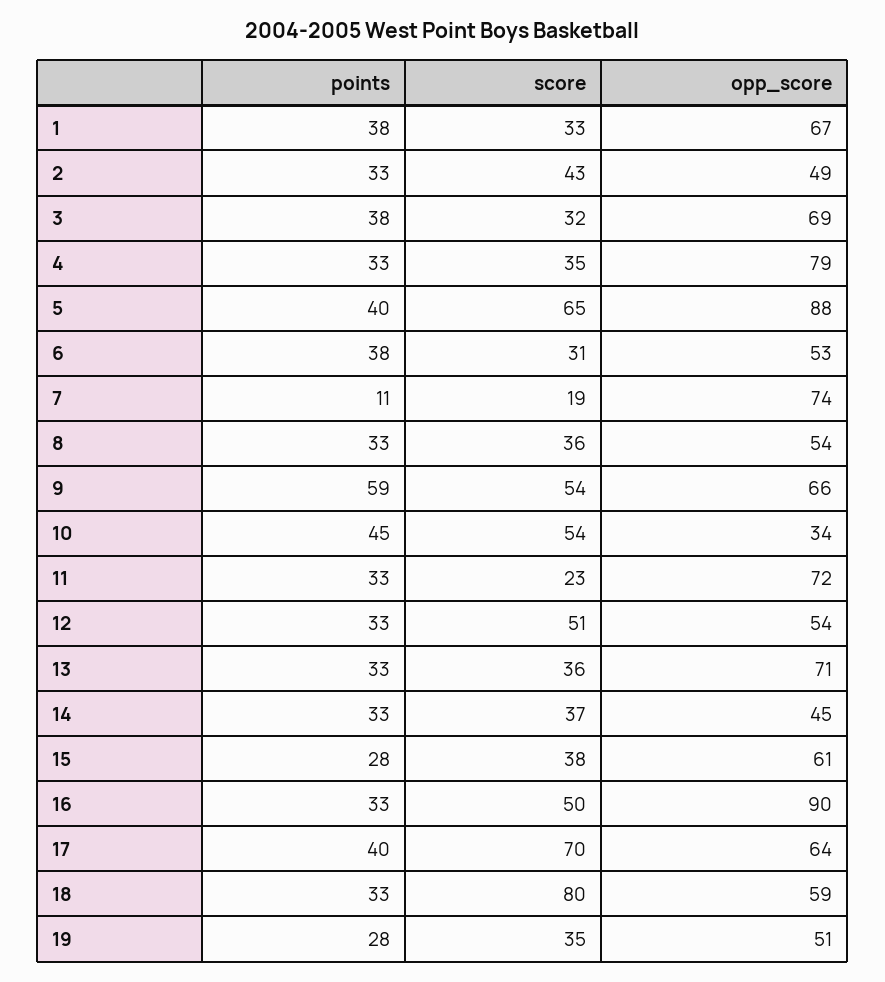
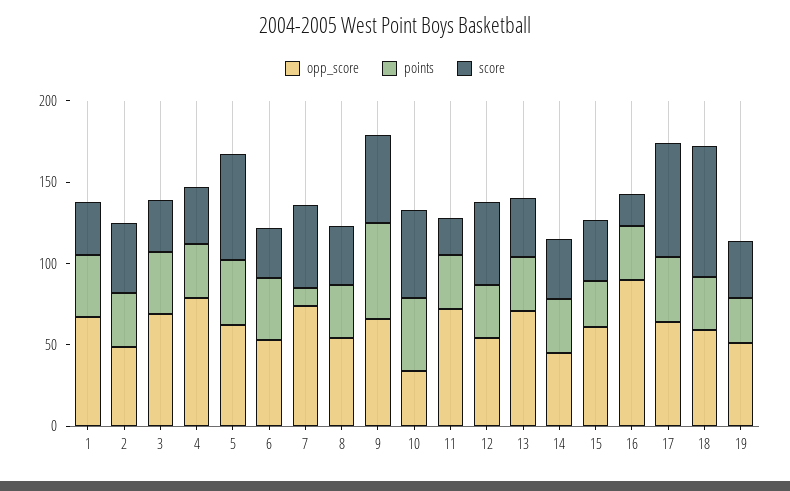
  {
    "points": {
      "1": 38,
      "2": 33,
      "3": 38,
      "4": 33,
      "5": 40,
      "6": 38,
      "7": 11,
      "8": 33,
      "9": 59,
      "10": 45,
      "11": 33,
      "12": 33,
      "13": 33,
      "14": 33,
      "15": 28,
      "16": 33,
      "17": 40,
      "18": 33,
      "19": 28
    },
    "score": {
      "1": 33,
      "2": 43,
      "3": 32,
      "4": 35,
      "5": 65,
      "6": 31,
-     "7": 19,
+     "7": 50,
      "8": 36,
      "9": 54,
      "10": 54,
      "11": 23,
      "12": 51,
      "13": 36,
      "14": 37,
      "15": 38,
-     "16": 50,
+     "16": 20,
      "17": 70,
      "18": 80,
      "19": 35
    },
    "opp_score": {
      "1": 67,
      "2": 49,
      "3": 69,
      "4": 79,
-     "5": 88,
+     "5": 60,
      "6": 53,
      "7": 74,
      "8": 54,
      "9": 66,
      "10": 34,
      "11": 72,
      "12": 54,
      "13": 71,
      "14": 45,
      "15": 61,
      "16": 90,
      "17": 64,
      "18": 59,
      "19": 51
    }
  }

